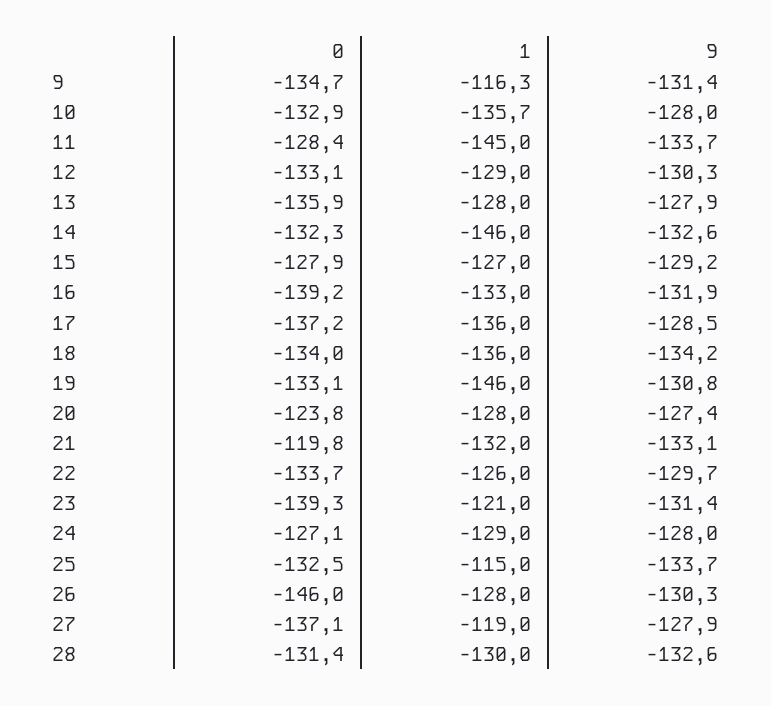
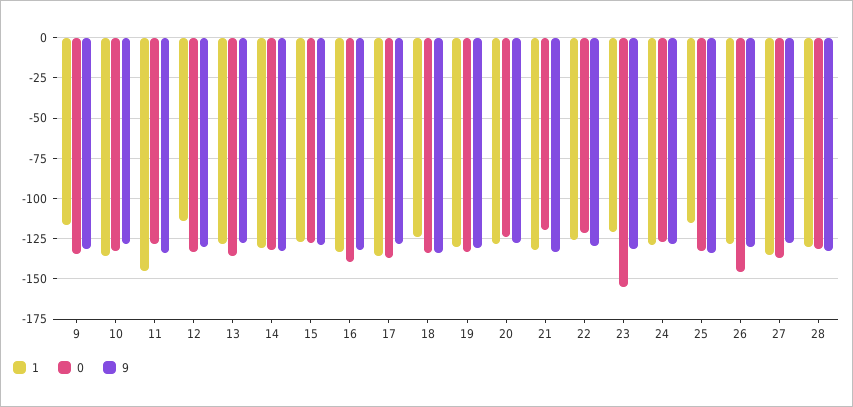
  {
    "0": {
      "9": -134.7,
      "10": -132.9,
      "11": -128.4,
      "12": -133.1,
      "13": -135.9,
      "14": -132.3,
      "15": -127.9,
      "16": -139.2,
      "17": -137.2,
      "18": -134,
      "19": -133.1,
      "20": -123.8,
      "21": -119.8,
-     "22": -133.7,
+     "22": -120,
-     "23": -139.3,
+     "23": -155,
      "24": -127.1,
      "25": -132.5,
      "26": -146,
      "27": -137.1,
      "28": -131.4
    },
    "1": {
      "9": -116.3,
      "10": -135.7,
      "11": -145,
-     "12": -129,
+     "12": -115,
      "13": -128,
-     "14": -146,
+     "14": -130,
      "15": -127,
      "16": -133,
      "17": -136,
-     "18": -136,
+     "18": -125,
-     "19": -146,
+     "19": -130,
      "20": -128,
      "21": -132,
      "22": -126,
      "23": -121,
      "24": -129,
      "25": -115,
      "26": -128,
-     "27": -119,
+     "27": -135,
      "28": -130
    },
    "9": {
      "9": -131.4,
      "10": -128,
      "11": -133.7,
      "12": -130.3,
      "13": -127.9,
      "14": -132.6,
      "15": -129.2,
      "16": -131.9,
      "17": -128.5,
      "18": -134.2,
      "19": -130.8,
      "20": -127.4,
      "21": -133.1,
      "22": -129.7,
      "23": -131.4,
      "24": -128,
      "25": -133.7,
      "26": -130.3,
      "27": -127.9,
      "28": -132.6
    }
  }

